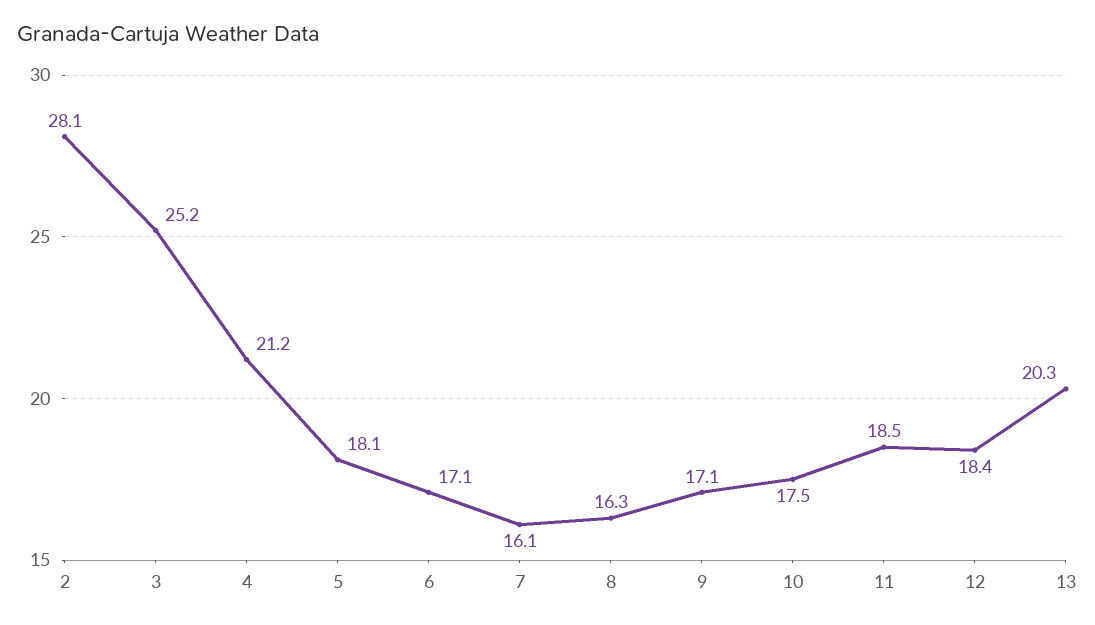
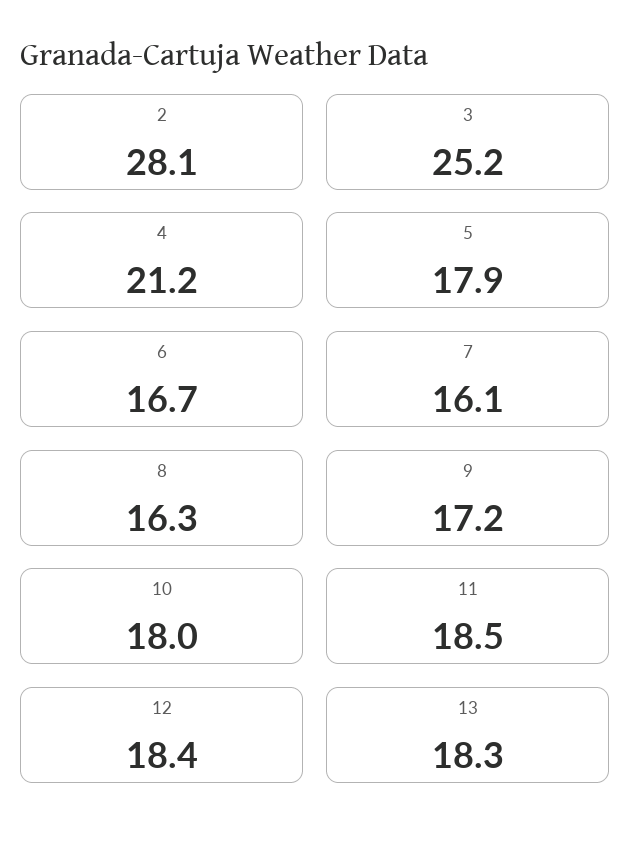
  {
    "2": 28.1,
    "3": 25.2,
    "4": 21.2,
-   "5": 18.1,
+   "5": 17.9,
-   "6": 17.1,
+   "6": 16.7,
    "7": 16.1,
    "8": 16.3,
-   "9": 17.1,
+   "9": 17.2,
-   "10": 17.5,
+   "10": 18,
    "11": 18.5,
    "12": 18.4,
-   "13": 20.3
+   "13": 18.3
  }

